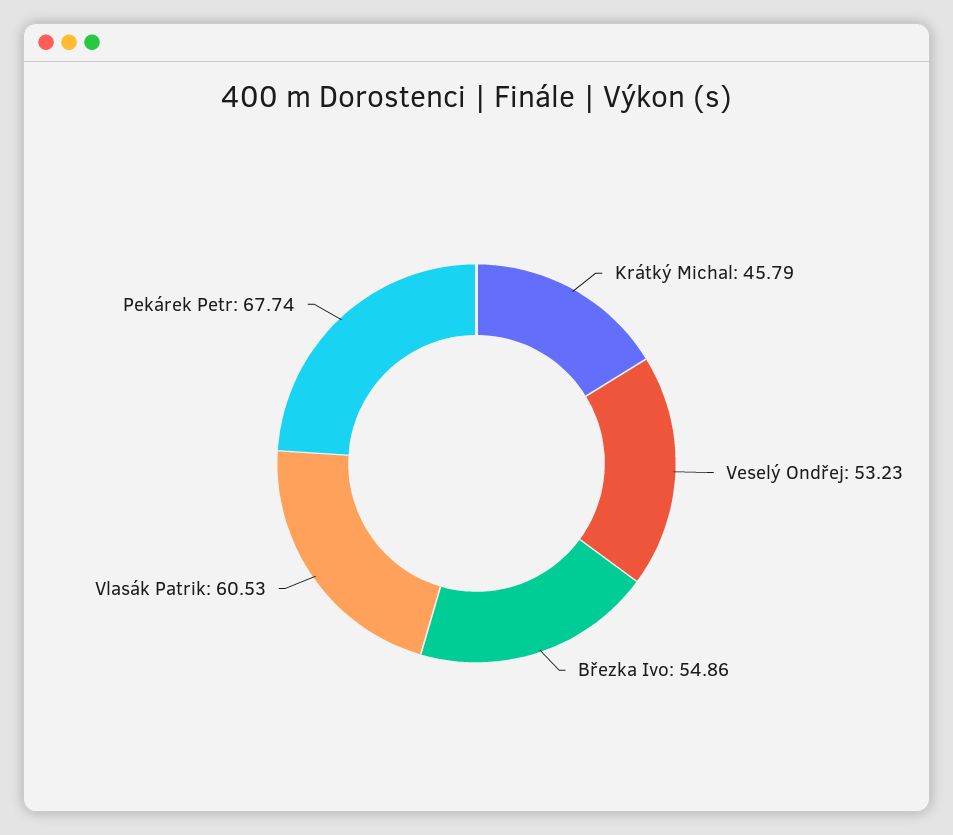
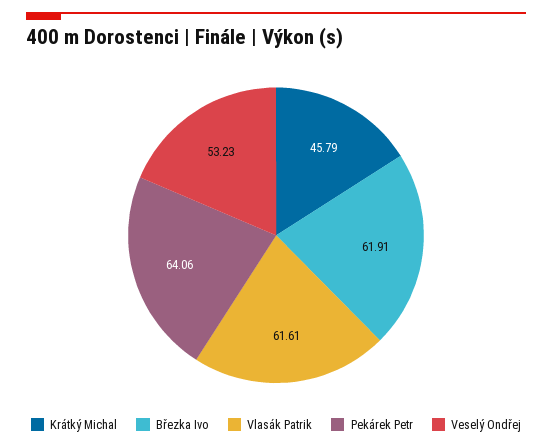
  {
    "Krátký Michal": 45.79,
    "Veselý Ondřej": 53.23,
-   "Březka Ivo": 54.86,
+   "Březka Ivo": 61.91,
-   "Vlasák Patrik": 60.53,
+   "Vlasák Patrik": 61.61,
-   "Pekárek Petr": 67.74
+   "Pekárek Petr": 64.06
  }

